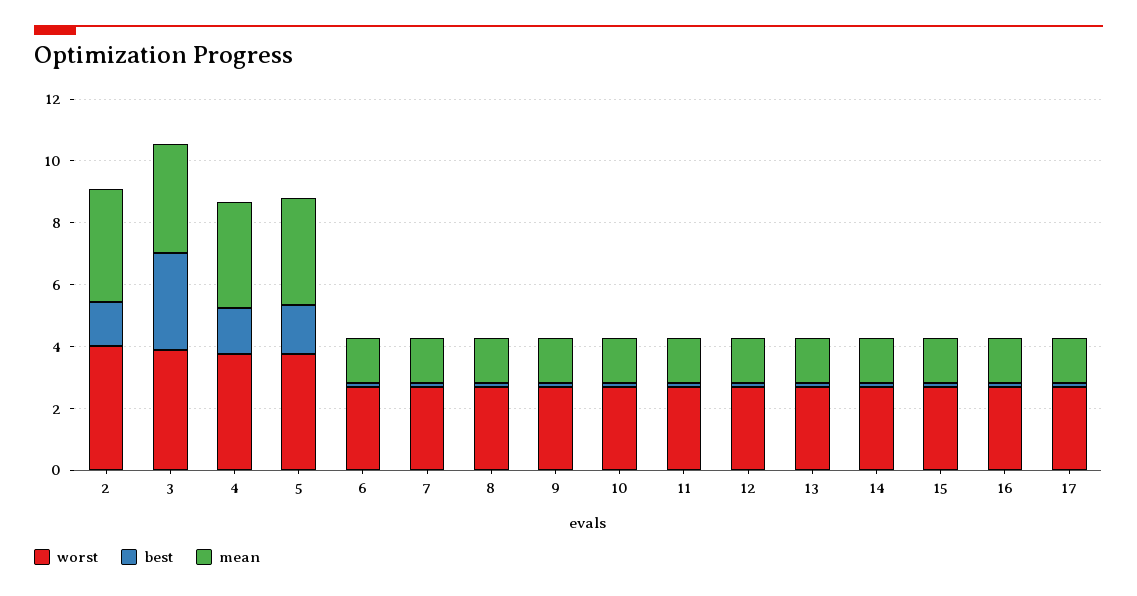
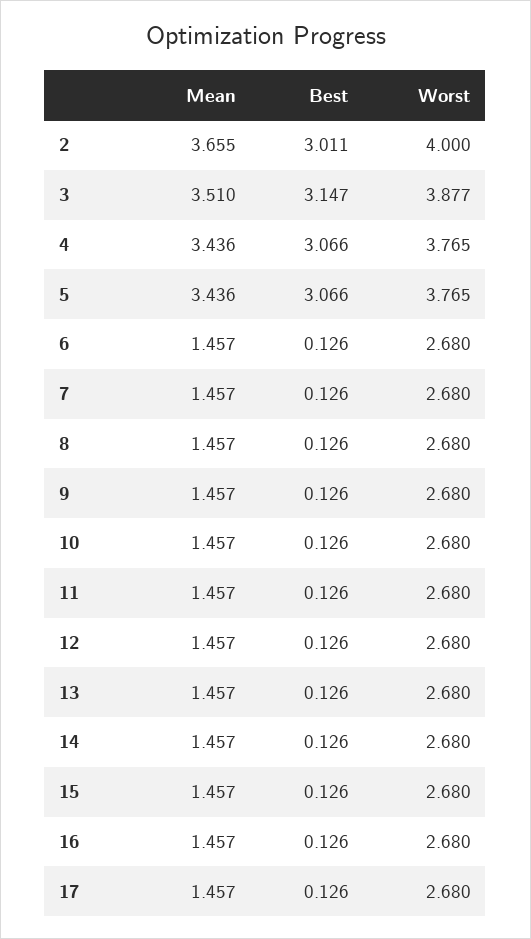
  {
    "worst": {
      "2": 4,
      "3": 3.877,
      "4": 3.765,
      "5": 3.765,
      "6": 2.68,
      "7": 2.68,
      "8": 2.68,
      "9": 2.68,
      "10": 2.68,
      "11": 2.68,
      "12": 2.68,
      "13": 2.68,
      "14": 2.68,
      "15": 2.68,
      "16": 2.68,
      "17": 2.68
    },
    "best": {
-     "2": 1.5,
+     "2": 3.011,
      "3": 3.147,
-     "4": 1.5,
+     "4": 3.066,
-     "5": 1.5,
+     "5": 3.066,
      "6": 0.126,
      "7": 0.126,
      "8": 0.126,
      "9": 0.126,
      "10": 0.126,
      "11": 0.126,
      "12": 0.126,
      "13": 0.126,
      "14": 0.126,
      "15": 0.126,
      "16": 0.126,
      "17": 0.126
    },
    "mean": {
      "2": 3.655,
      "3": 3.51,
      "4": 3.436,
      "5": 3.436,
      "6": 1.457,
      "7": 1.457,
      "8": 1.457,
      "9": 1.457,
      "10": 1.457,
      "11": 1.457,
      "12": 1.457,
      "13": 1.457,
      "14": 1.457,
      "15": 1.457,
      "16": 1.457,
      "17": 1.457
    }
  }

